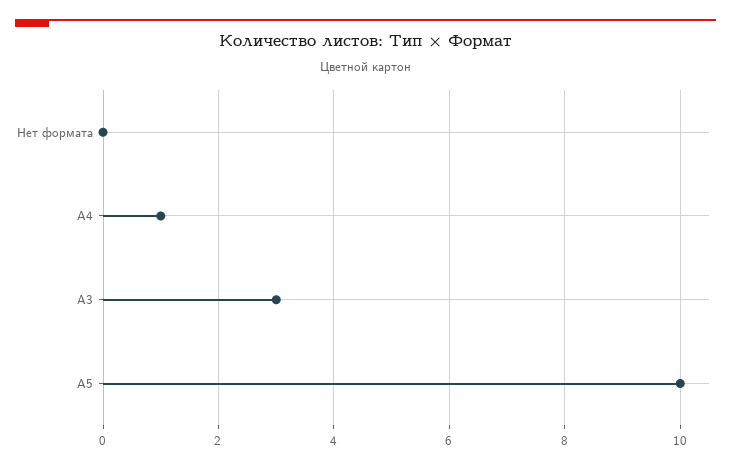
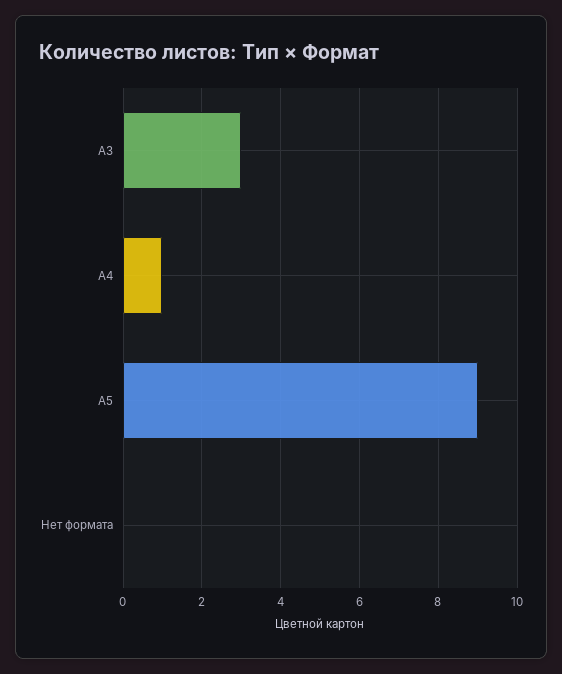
  {
    "Нет формата": 0,
    "А4": 1,
    "А3": 3,
-   "А5": 10
+   "А5": 9
  }

